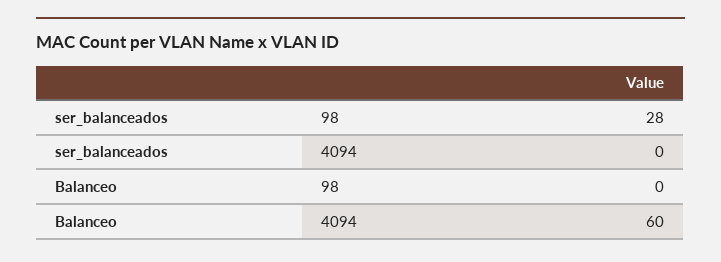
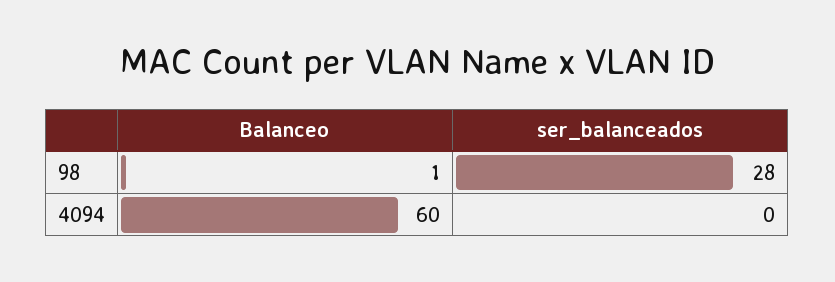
  {
    "ser_balanceados": {
      "98": 28,
      "4094": 0
    },
    "Balanceo": {
-     "98": 0,
+     "98": 1,
      "4094": 60
    }
  }

